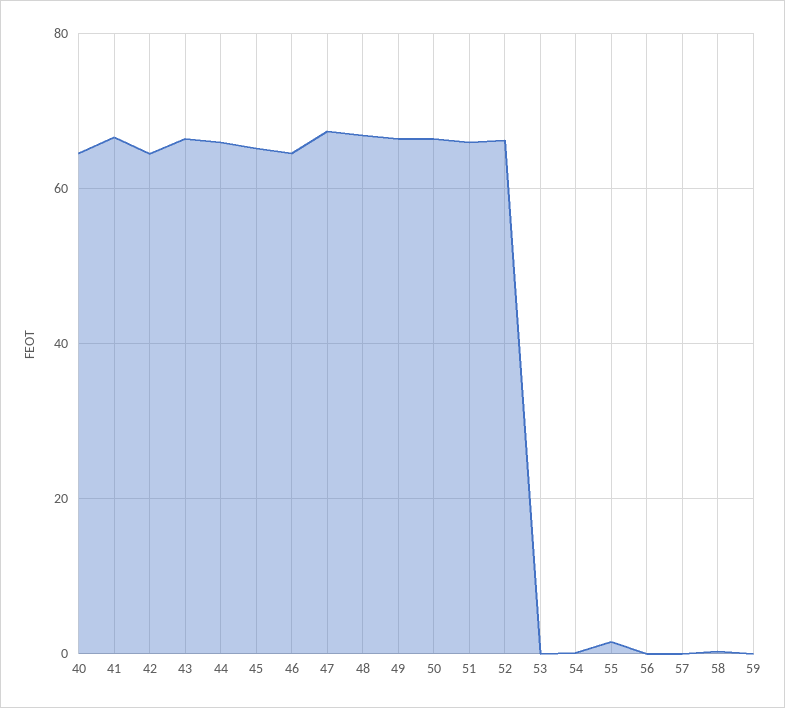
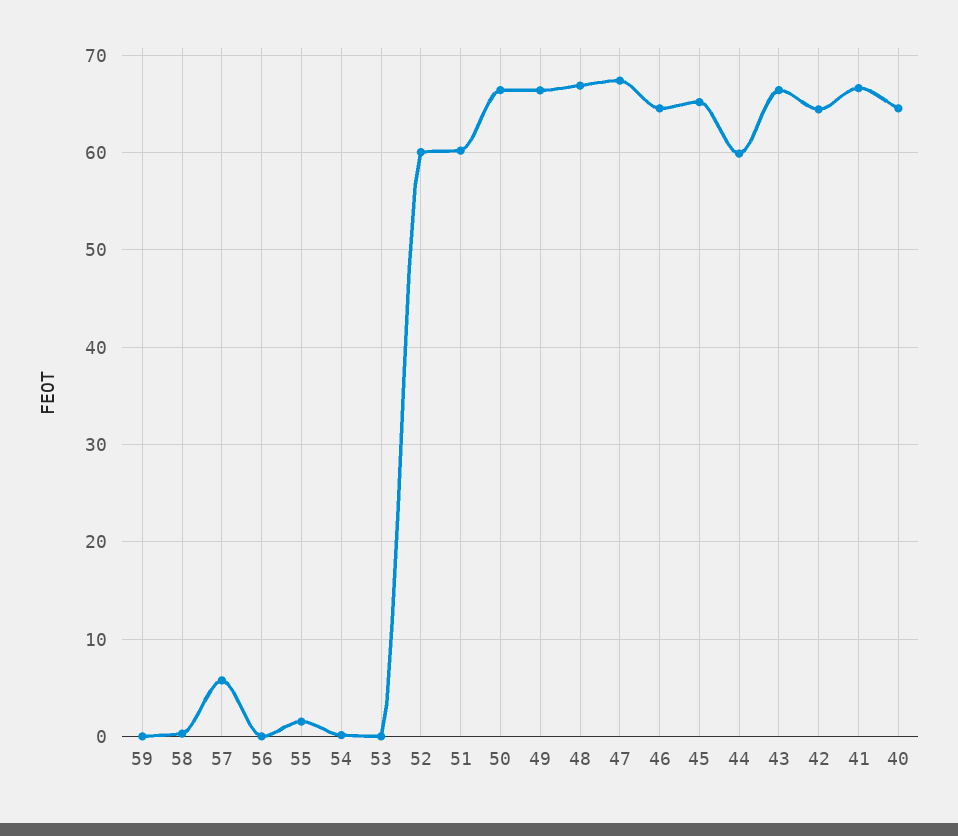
  {
    "40": 65,
    "41": 67,
    "42": 64,
    "43": 66,
-   "44": 66,
+   "44": 60,
    "45": 65,
    "46": 65,
    "47": 67,
    "48": 67,
    "49": 66,
    "50": 66,
-   "51": 66,
+   "51": 60,
-   "52": 66,
+   "52": 60,
    "53": 0,
    "54": 0,
    "55": 2,
    "56": 0,
-   "57": 0,
+   "57": 6,
    "58": 0,
    "59": 0
  }

